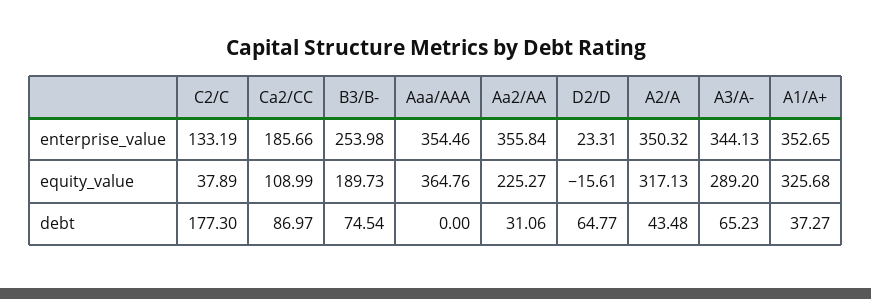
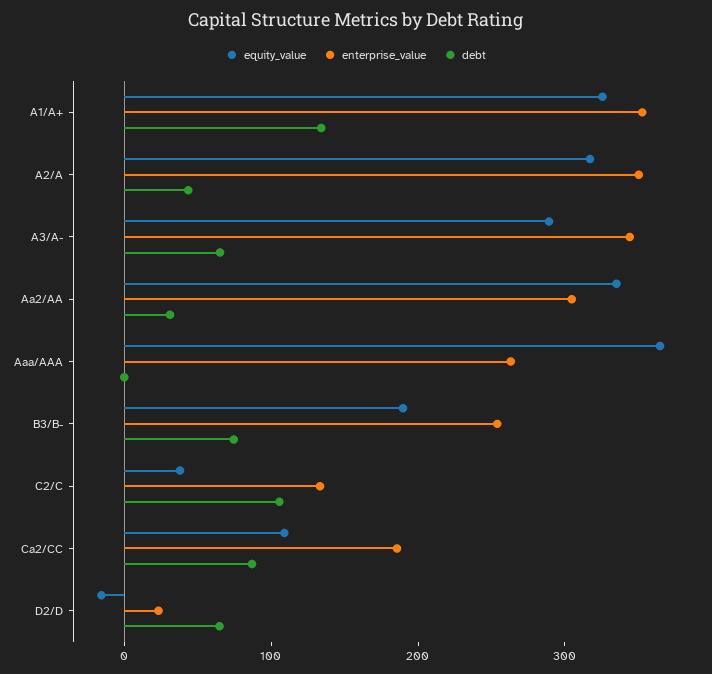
  {
    "enterprise_value": {
      "C2/C": 133.19,
      "Ca2/CC": 185.66,
      "B3/B-": 253.98,
-     "Aaa/AAA": 354.46,
+     "Aaa/AAA": 260,
-     "Aa2/AA": 355.84,
+     "Aa2/AA": 300,
      "D2/D": 23.31,
      "A2/A": 350.32,
      "A3/A-": 344.13,
      "A1/A+": 352.65
    },
    "equity_value": {
      "C2/C": 37.89,
      "Ca2/CC": 108.99,
      "B3/B-": 189.73,
      "Aaa/AAA": 364.76,
-     "Aa2/AA": 225.27,
+     "Aa2/AA": 340,
      "D2/D": -15.61,
      "A2/A": 317.13,
      "A3/A-": 289.2,
      "A1/A+": 325.68
    },
    "debt": {
-     "C2/C": 177.3,
+     "C2/C": 100,
      "Ca2/CC": 86.97,
      "B3/B-": 74.54,
      "Aaa/AAA": 0,
      "Aa2/AA": 31.06,
      "D2/D": 64.77,
      "A2/A": 43.48,
      "A3/A-": 65.23,
-     "A1/A+": 37.27
+     "A1/A+": 140
    }
  }

